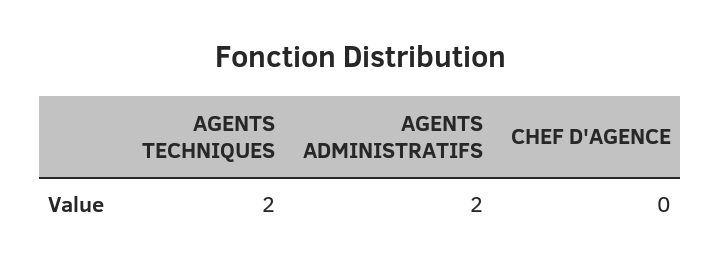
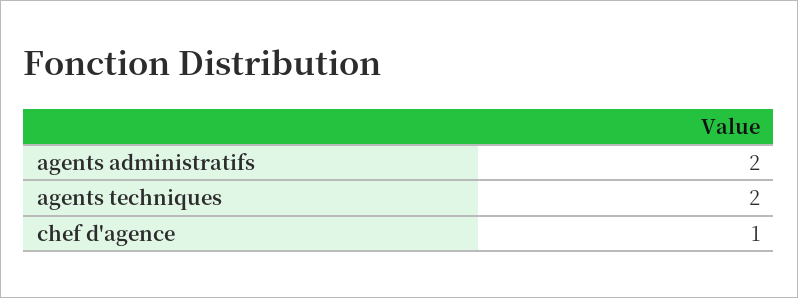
  {
    "AGENTS TECHNIQUES": 2,
    "AGENTS ADMINISTRATIFS": 2,
-   "CHEF D'AGENCE": 0
+   "CHEF D'AGENCE": 1
  }

